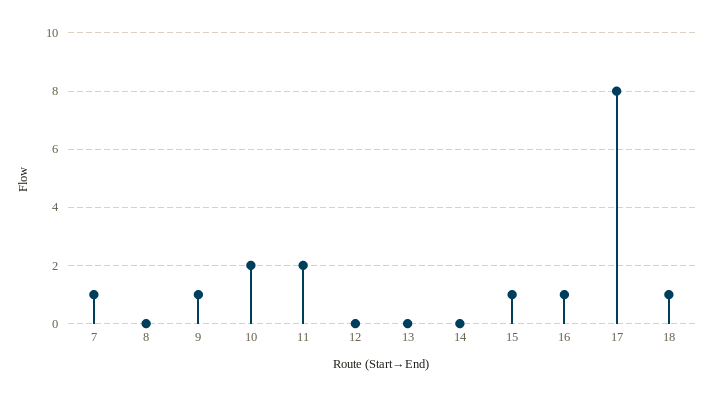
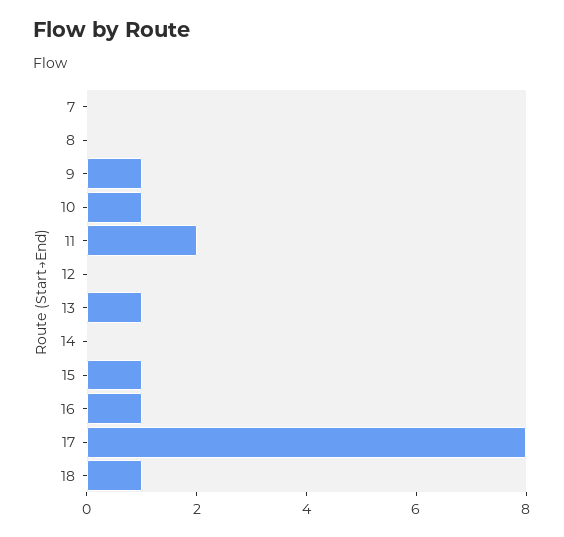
  {
-   "7": 1,
+   "7": 0,
    "8": 0,
    "9": 1,
-   "10": 2,
+   "10": 1,
    "11": 2,
    "12": 0,
-   "13": 0,
+   "13": 1,
    "14": 0,
    "15": 1,
    "16": 1,
    "17": 8,
    "18": 1
  }

